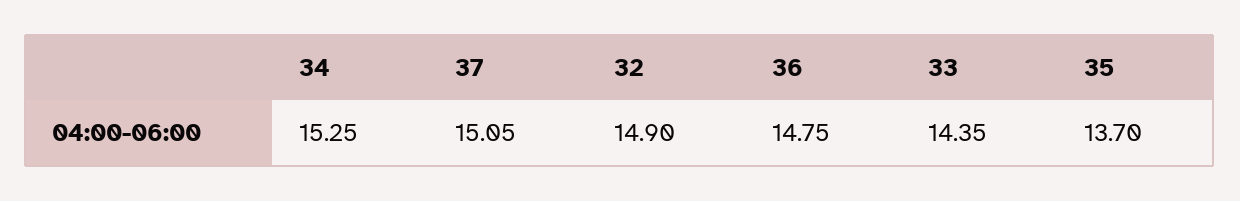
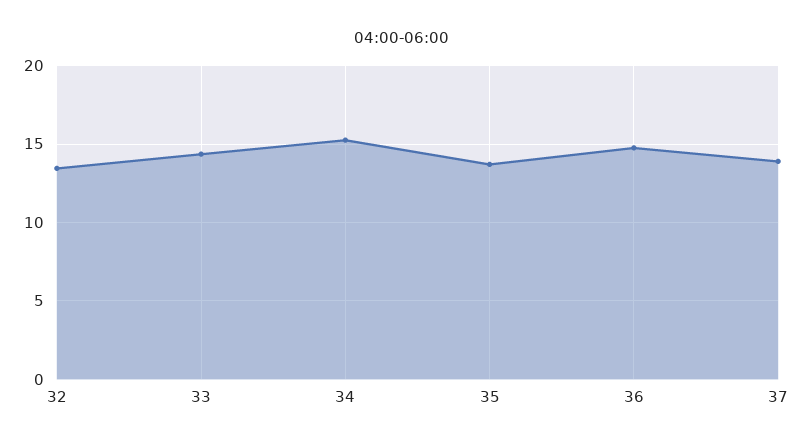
  {
    "34": 15.25,
-   "37": 15.05,
+   "37": 14,
-   "32": 14.9,
+   "32": 13.5,
    "36": 14.75,
    "33": 14.35,
    "35": 13.7
  }

